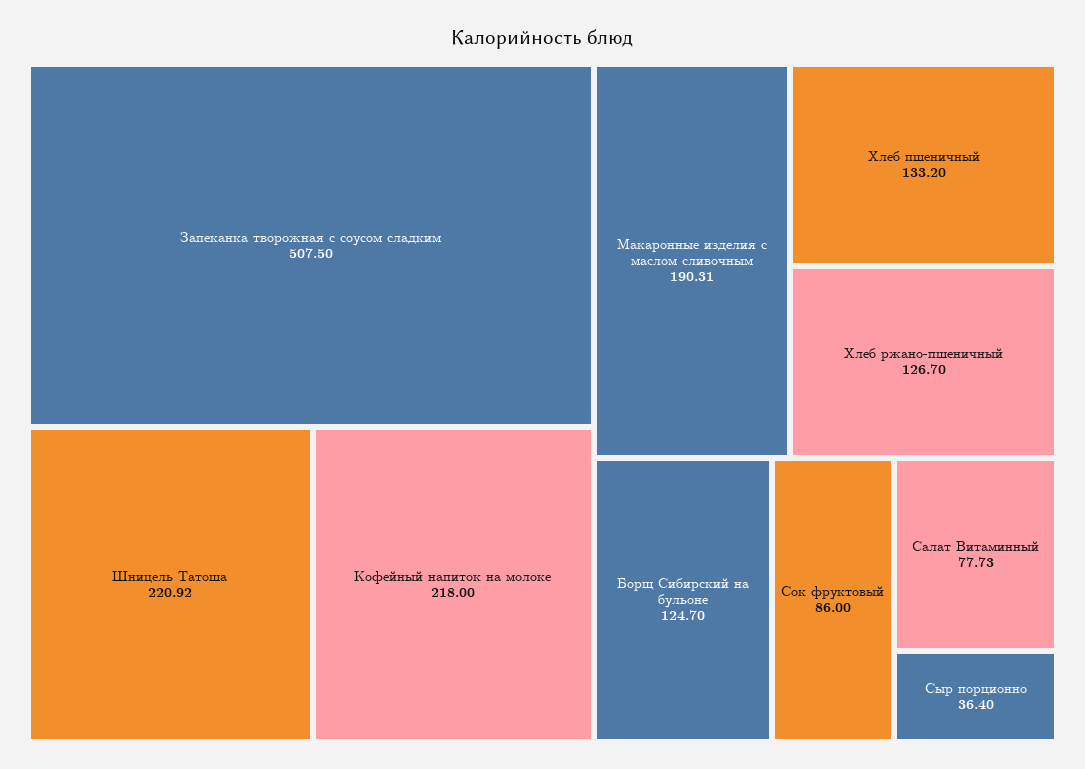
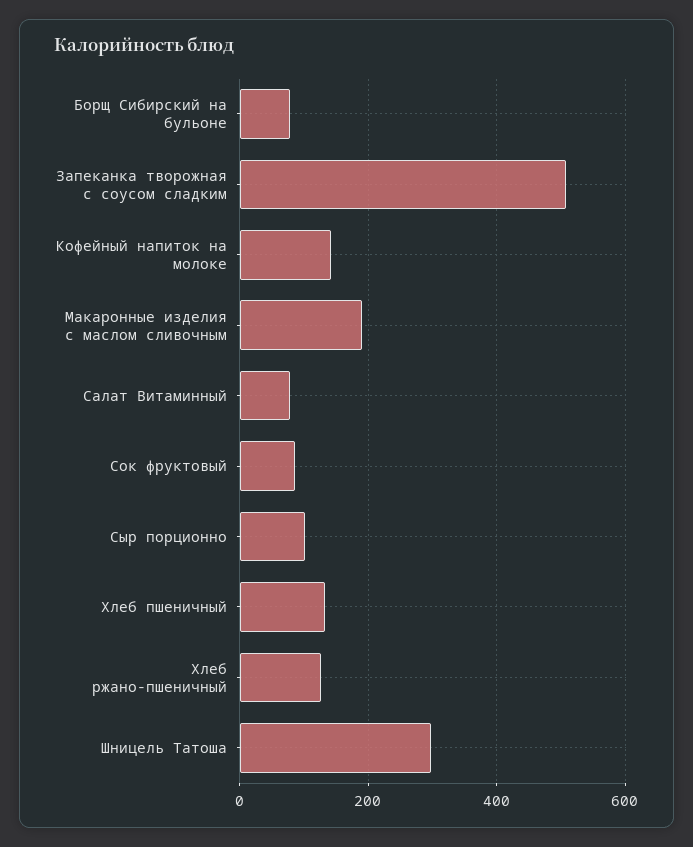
  {
    "Запеканка творожная с соусом сладким": 507.5,
-   "Шницель Татоша": 220.92,
+   "Шницель Татоша": 300,
-   "Кофейный напиток на молоке": 218,
+   "Кофейный напиток на молоке": 140,
    "Макаронные изделия с маслом сливочным": 190.31,
    "Хлеб пшеничный": 133.2,
    "Хлеб ржано-пшеничный": 126.7,
-   "Борщ Сибирский на бульоне": 124.7,
+   "Борщ Сибирский на бульоне": 80,
    "Сок фруктовый": 86,
    "Салат Витаминный": 77.73,
-   "Сыр порционно": 36.4
+   "Сыр порционно": 100
  }

